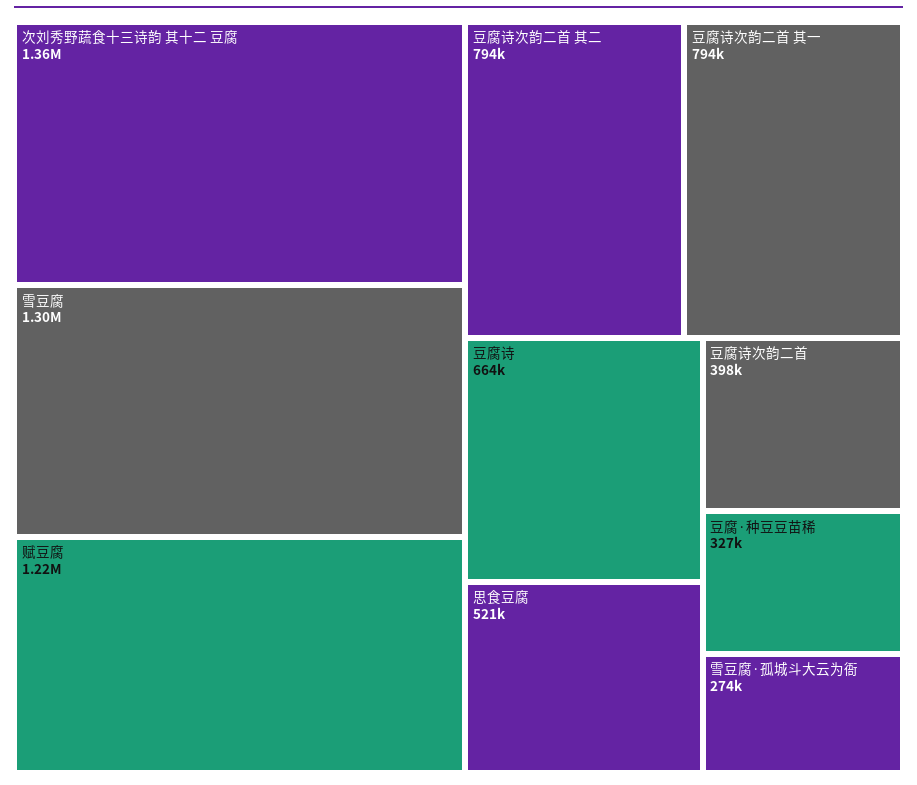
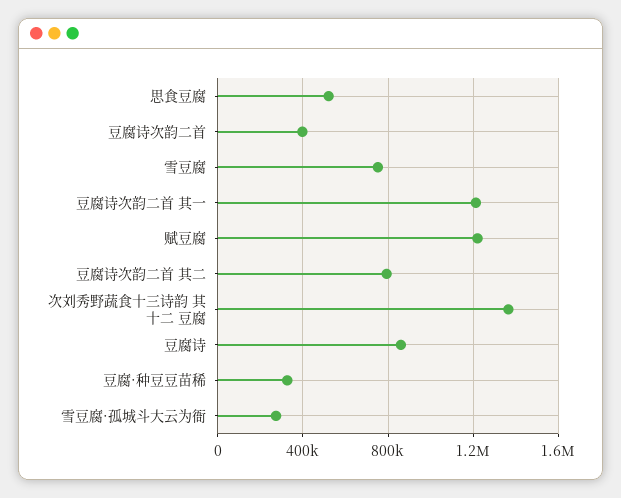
  {
    "次刘秀野蔬食十三诗韵 其十二 豆腐": 1360000,
-   "雪豆腐": 1300000,
+   "雪豆腐": 750000,
    "赋豆腐": 1220000,
    "豆腐诗次韵二首 其二": 794000,
-   "豆腐诗次韵二首 其一": 794000,
+   "豆腐诗次韵二首 其一": 1200000,
-   "豆腐诗": 664000,
+   "豆腐诗": 850000,
    "思食豆腐": 521000,
    "豆腐诗次韵二首": 398000,
    "豆腐·种豆豆苗稀": 327000,
    "雪豆腐·孤城斗大云为衙": 274000
  }

